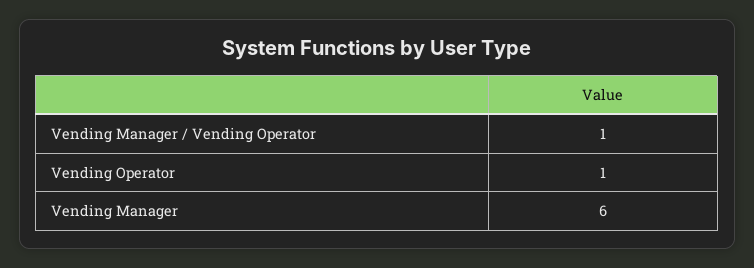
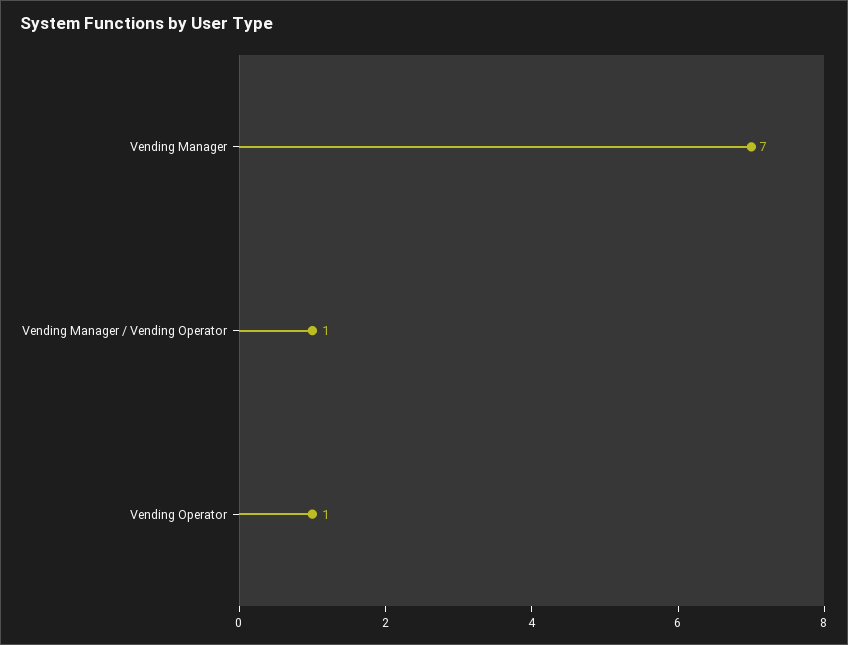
  {
    "Vending Manager / Vending Operator": 1,
    "Vending Operator": 1,
-   "Vending Manager": 6
+   "Vending Manager": 7
  }

